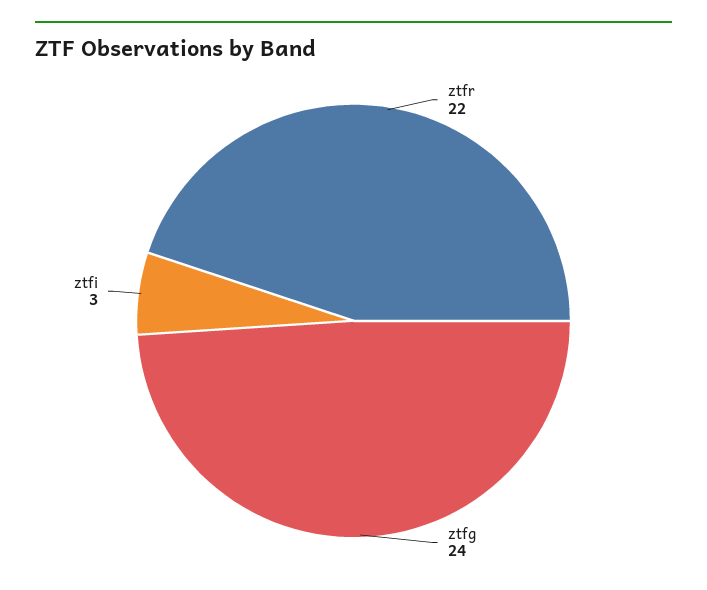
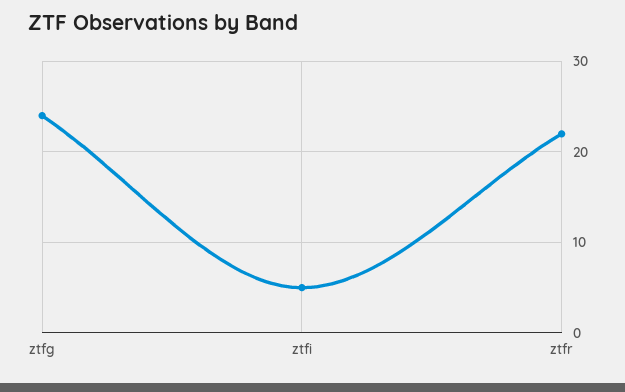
  {
    "ztfr": 22,
    "ztfg": 24,
-   "ztfi": 3
+   "ztfi": 5
  }

